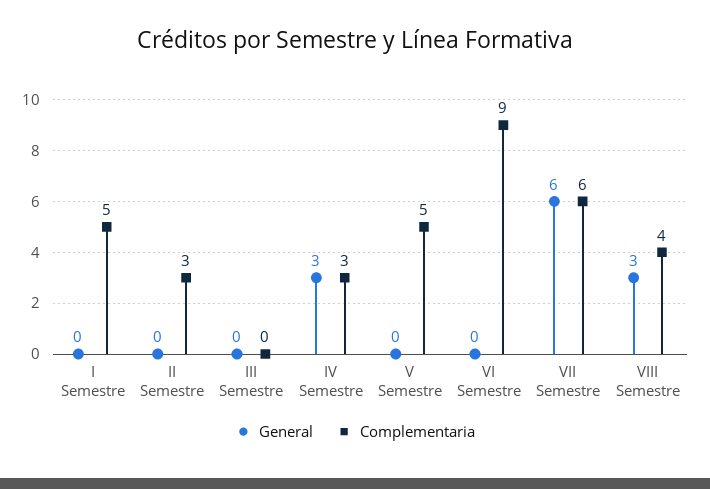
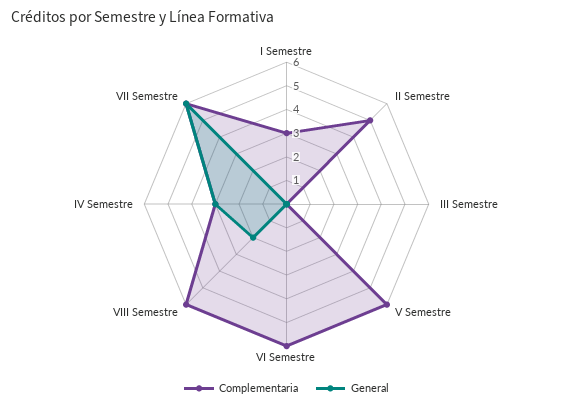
  {
    "General": {
      "I Semestre": 0,
      "II Semestre": 0,
      "III Semestre": 0,
      "IV Semestre": 3,
      "V Semestre": 0,
      "VI Semestre": 0,
      "VII Semestre": 6,
-     "VIII Semestre": 3
+     "VIII Semestre": 2
    },
    "Complementaria": {
-     "I Semestre": 5,
+     "I Semestre": 3,
-     "II Semestre": 3,
+     "II Semestre": 5,
      "III Semestre": 0,
      "IV Semestre": 3,
-     "V Semestre": 5,
+     "V Semestre": 6,
-     "VI Semestre": 9,
+     "VI Semestre": 6,
      "VII Semestre": 6,
-     "VIII Semestre": 4
+     "VIII Semestre": 6
    }
  }

